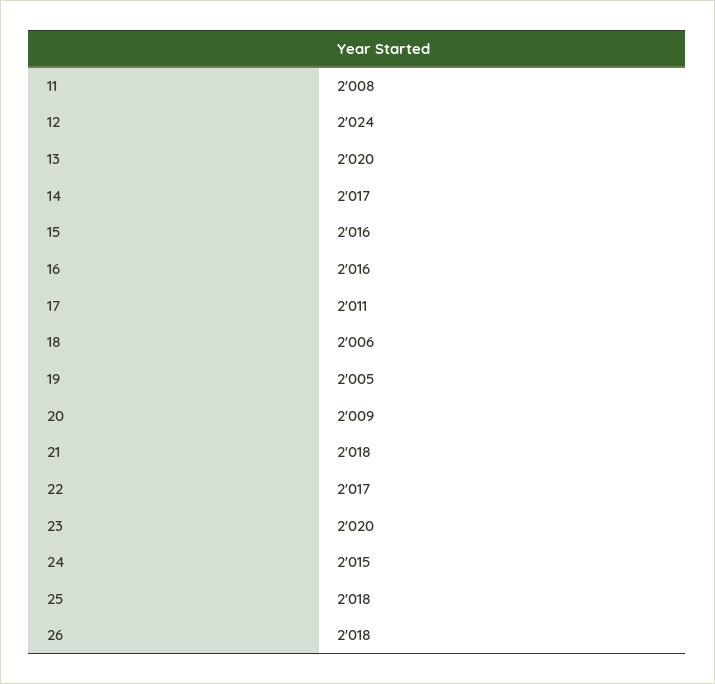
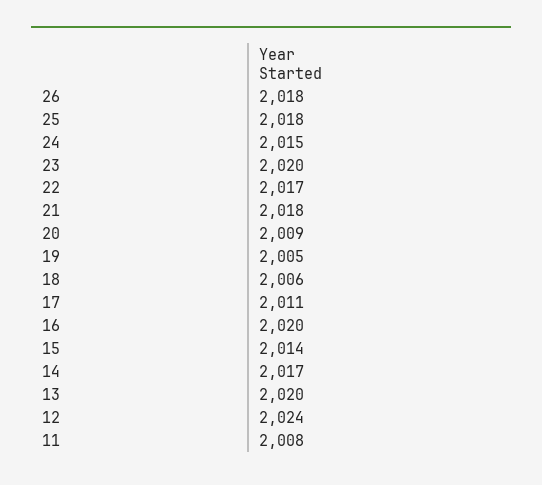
  {
    "11": 2008,
    "12": 2024,
    "13": 2020,
    "14": 2017,
-   "15": 2016,
+   "15": 2014,
-   "16": 2016,
+   "16": 2020,
    "17": 2011,
    "18": 2006,
    "19": 2005,
    "20": 2009,
    "21": 2018,
    "22": 2017,
    "23": 2020,
    "24": 2015,
    "25": 2018,
    "26": 2018
  }

